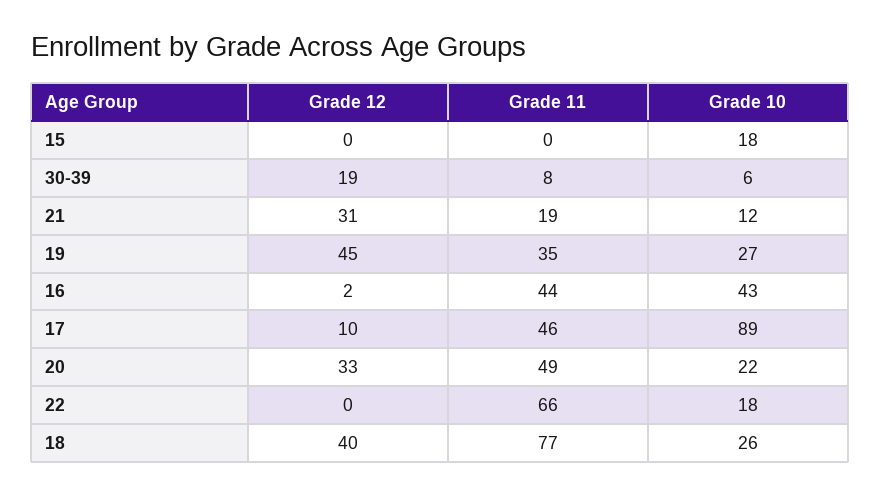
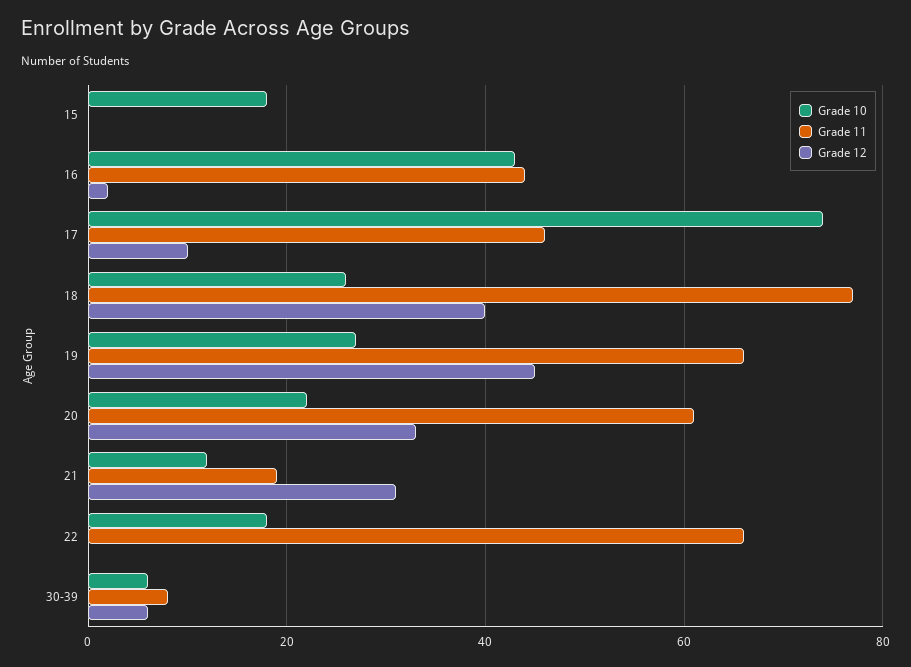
  {
    "Grade 12": {
      "15": 0,
-     "30-39": 19,
+     "30-39": 5,
      "21": 31,
      "19": 45,
      "16": 2,
      "17": 10,
      "20": 33,
      "22": 0,
      "18": 40
    },
    "Grade 11": {
      "15": 0,
      "30-39": 8,
      "21": 19,
-     "19": 35,
+     "19": 65,
      "16": 44,
      "17": 46,
-     "20": 49,
+     "20": 60,
      "22": 66,
      "18": 77
    },
    "Grade 10": {
      "15": 18,
      "30-39": 6,
      "21": 12,
      "19": 27,
      "16": 43,
-     "17": 89,
+     "17": 75,
      "20": 22,
      "22": 18,
      "18": 26
    }
  }

